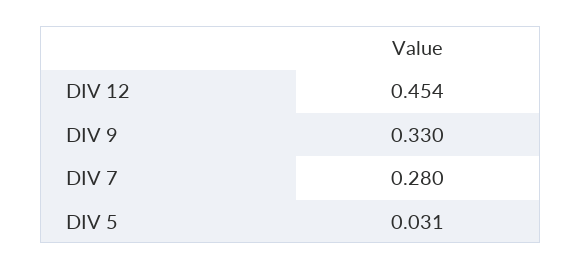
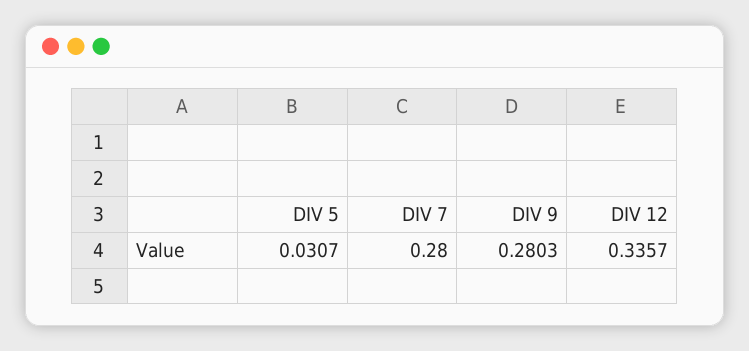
  {
-   "DIV 12": 0.454,
+   "DIV 12": 0.3357,
-   "DIV 9": 0.33,
+   "DIV 9": 0.2803,
    "DIV 7": 0.28,
    "DIV 5": 0.0307
  }

